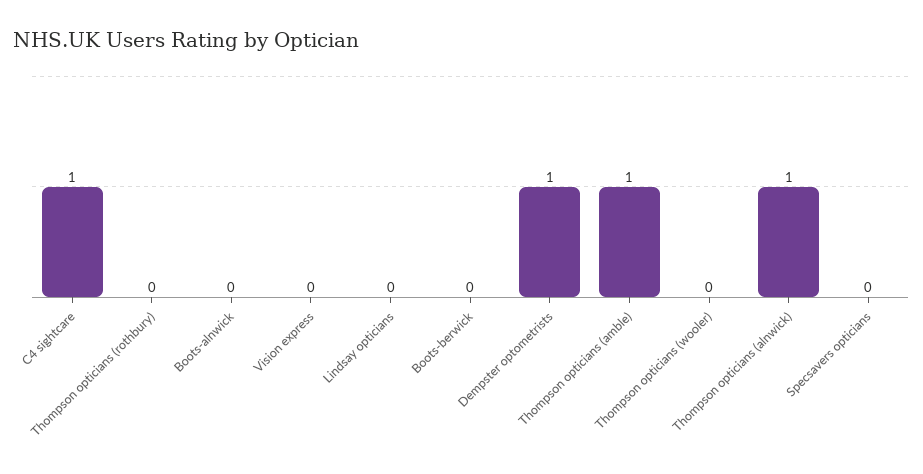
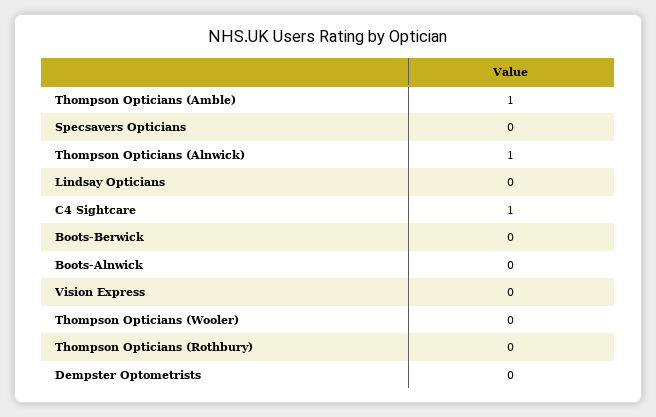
  {
    "C4 sightcare": 1,
    "Thompson opticians (rothbury)": 0,
    "Boots-alnwick": 0,
    "Vision express": 0,
    "Lindsay opticians": 0,
    "Boots-berwick": 0,
-   "Dempster optometrists": 1,
+   "Dempster optometrists": 0,
    "Thompson opticians (amble)": 1,
    "Thompson opticians (wooler)": 0,
    "Thompson opticians (alnwick)": 1,
    "Specsavers opticians": 0
  }

